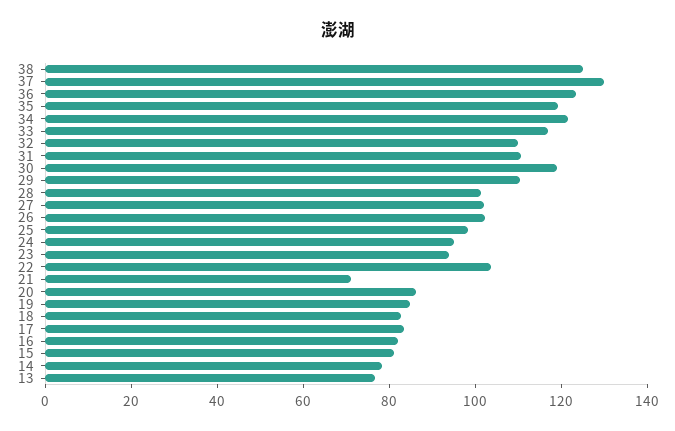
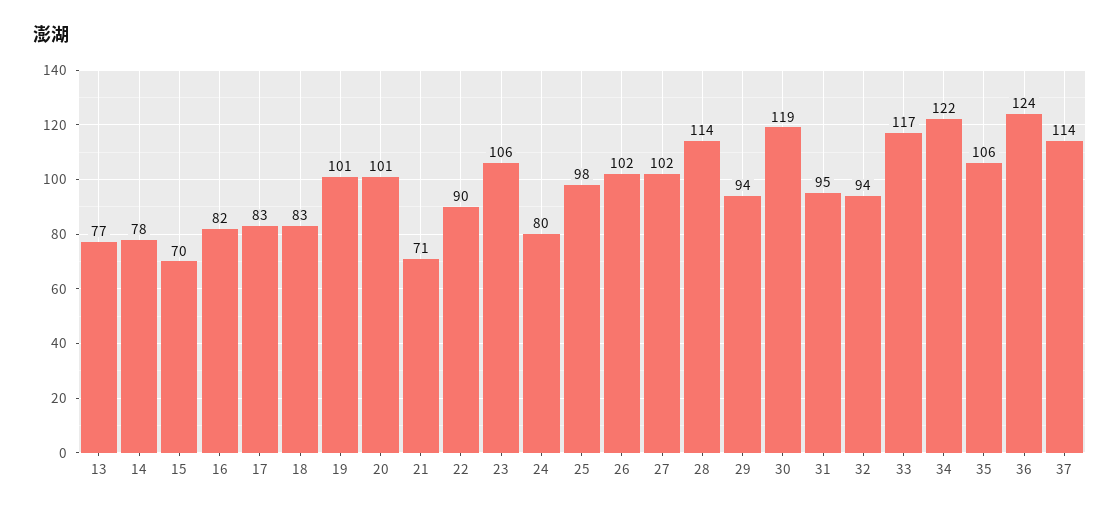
  {
-   "38": 125,
-   "37": 130,
+   "37": 114,
    "36": 124,
-   "35": 120,
+   "35": 106,
    "34": 122,
    "33": 117,
-   "32": 110,
+   "32": 94,
-   "31": 110,
+   "31": 95,
    "30": 119,
-   "29": 110,
+   "29": 94,
-   "28": 100,
+   "28": 114,
    "27": 102,
    "26": 102,
    "25": 98,
-   "24": 95,
+   "24": 80,
-   "23": 95,
+   "23": 106,
-   "22": 105,
+   "22": 90,
    "21": 71,
-   "20": 85,
+   "20": 101,
-   "19": 85,
+   "19": 101,
    "18": 83,
    "17": 83,
    "16": 82,
-   "15": 80,
+   "15": 70,
    "14": 78,
    "13": 77
  }

